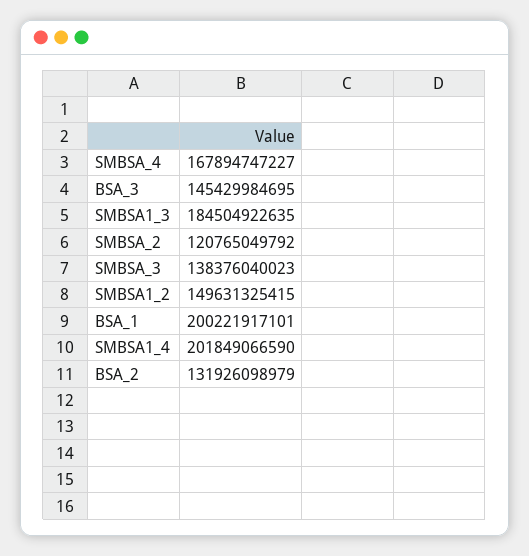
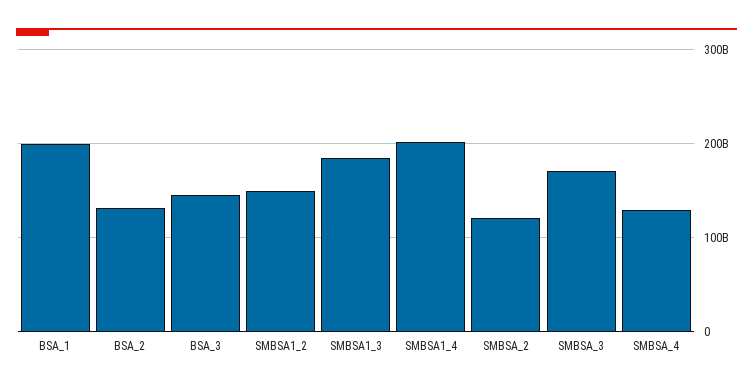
  {
-   "SMBSA_4": 167894747227,
+   "SMBSA_4": 130000000000,
    "BSA_3": 145429984695,
    "SMBSA1_3": 184504922635,
    "SMBSA_2": 120765049792,
-   "SMBSA_3": 138376040023,
+   "SMBSA_3": 170000000000,
    "SMBSA1_2": 149631325415,
    "BSA_1": 200221917101,
    "SMBSA1_4": 201849066590,
    "BSA_2": 131926098979
  }

